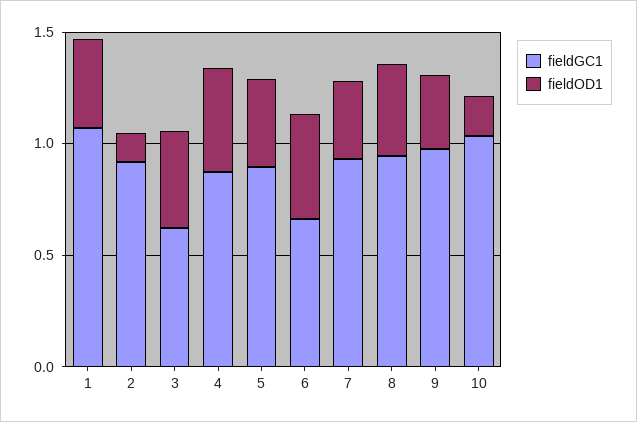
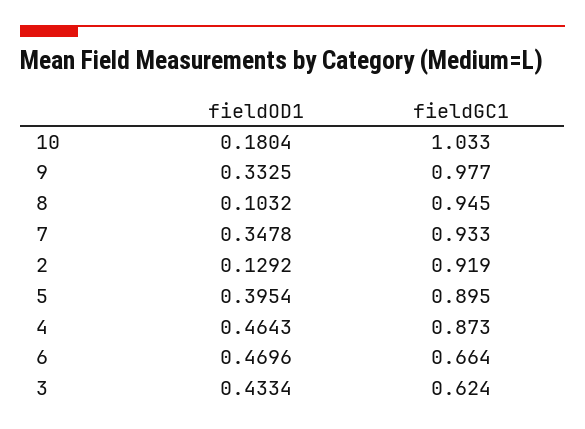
  {
    "fieldGC1": {
-     "1": 1.1,
      "2": 0.919,
      "3": 0.624,
      "4": 0.873,
      "5": 0.895,
      "6": 0.664,
      "7": 0.933,
      "8": 0.945,
      "9": 0.977,
      "10": 1.033
    },
    "fieldOD1": {
-     "1": 0.4,
      "2": 0.1292,
      "3": 0.4334,
      "4": 0.4643,
      "5": 0.3954,
      "6": 0.4696,
      "7": 0.3478,
-     "8": 0.4,
+     "8": 0.1032,
      "9": 0.3325,
      "10": 0.1804
    }
  }

